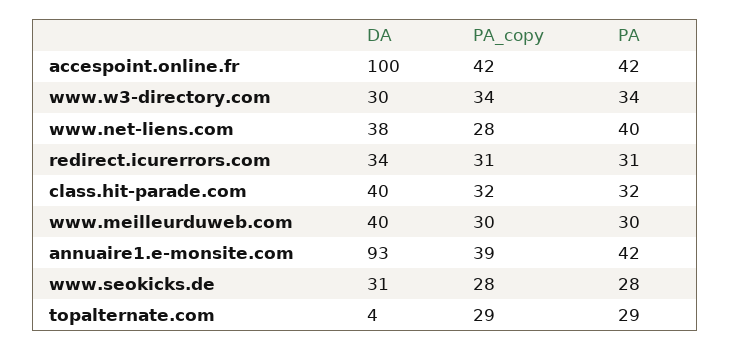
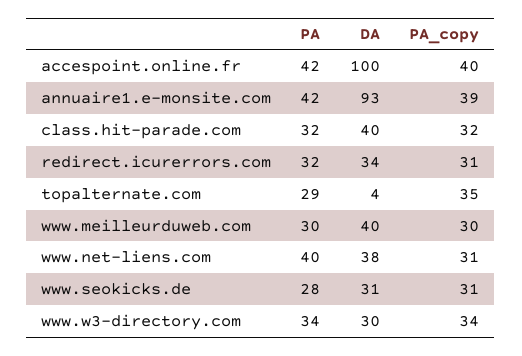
  {
    "DA": {
      "accespoint.online.fr": 100,
      "www.w3-directory.com": 30,
      "www.net-liens.com": 38,
      "redirect.icurerrors.com": 34,
      "class.hit-parade.com": 40,
      "www.meilleurduweb.com": 40,
      "annuaire1.e-monsite.com": 93,
      "www.seokicks.de": 31,
      "topalternate.com": 4
    },
    "PA_copy": {
-     "accespoint.online.fr": 42,
+     "accespoint.online.fr": 40,
      "www.w3-directory.com": 34,
-     "www.net-liens.com": 28,
+     "www.net-liens.com": 31,
      "redirect.icurerrors.com": 31,
      "class.hit-parade.com": 32,
      "www.meilleurduweb.com": 30,
      "annuaire1.e-monsite.com": 39,
-     "www.seokicks.de": 28,
+     "www.seokicks.de": 31,
-     "topalternate.com": 29
+     "topalternate.com": 35
    },
    "PA": {
      "accespoint.online.fr": 42,
      "www.w3-directory.com": 34,
      "www.net-liens.com": 40,
-     "redirect.icurerrors.com": 31,
+     "redirect.icurerrors.com": 32,
      "class.hit-parade.com": 32,
      "www.meilleurduweb.com": 30,
      "annuaire1.e-monsite.com": 42,
      "www.seokicks.de": 28,
      "topalternate.com": 29
    }
  }

